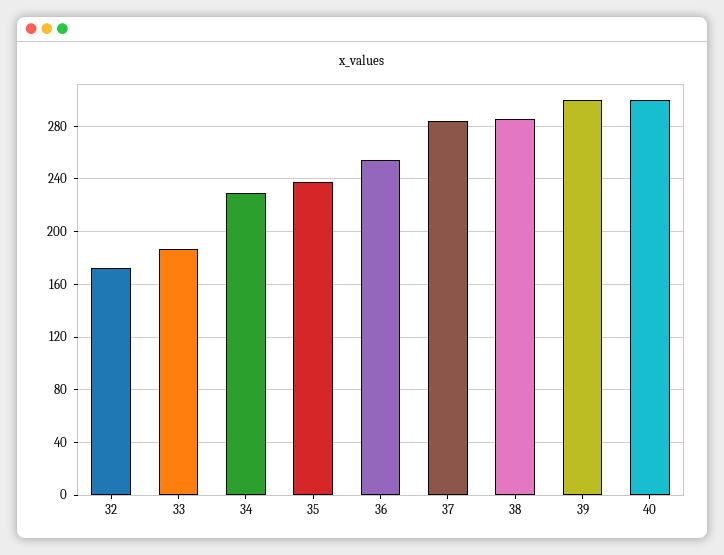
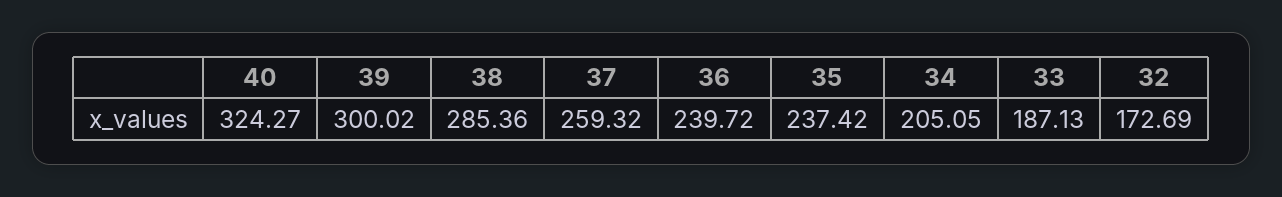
  {
    "32": 172.69,
    "33": 187.13,
-   "34": 230,
+   "34": 205.05,
    "35": 237.42,
-   "36": 255,
+   "36": 239.72,
-   "37": 285,
+   "37": 259.32,
    "38": 285.36,
    "39": 300.02,
-   "40": 300
+   "40": 324.27
  }

